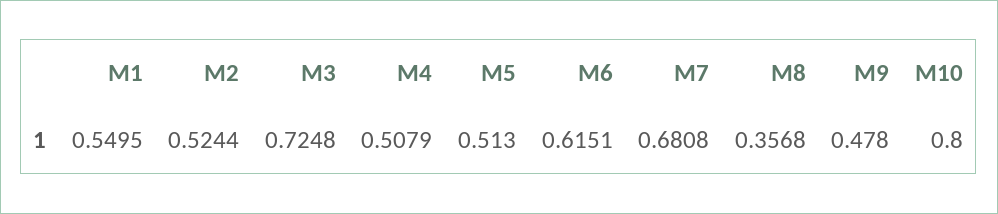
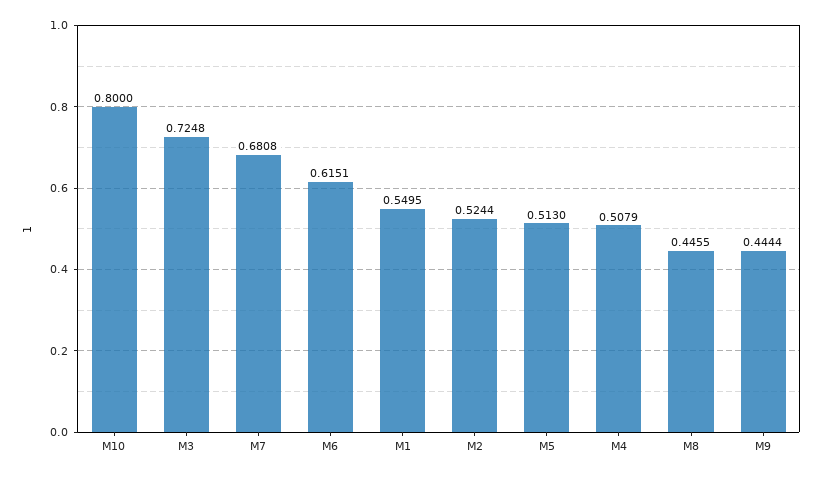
  {
    "M1": 0.5495,
    "M2": 0.5244,
    "M3": 0.7248,
    "M4": 0.5079,
    "M5": 0.513,
    "M6": 0.6151,
    "M7": 0.6808,
-   "M8": 0.3568,
+   "M8": 0.4455,
-   "M9": 0.478,
+   "M9": 0.4444,
    "M10": 0.8
  }

